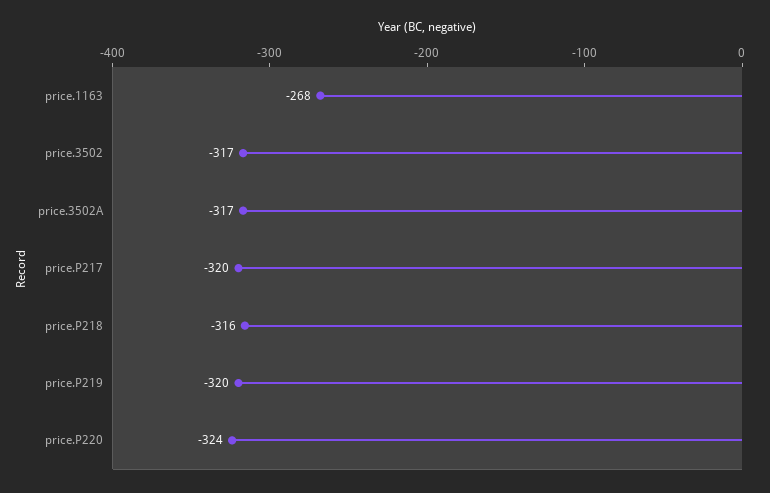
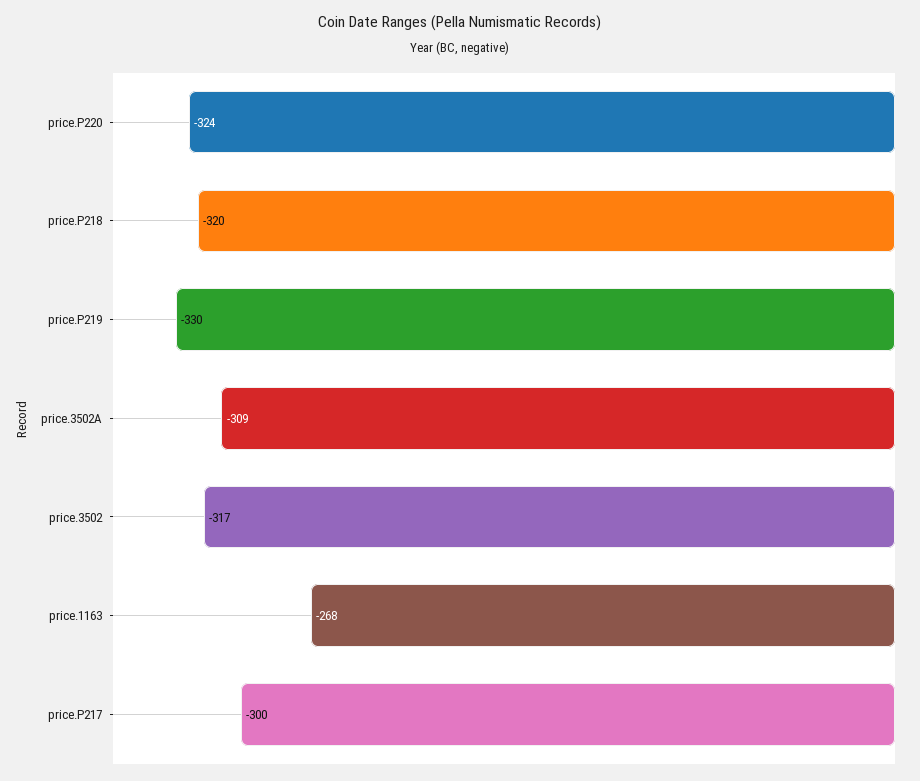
  {
    "price.1163": -268,
    "price.3502": -317,
-   "price.3502A": -317,
+   "price.3502A": -309,
-   "price.P217": -320,
+   "price.P217": -300,
-   "price.P218": -316,
+   "price.P218": -320,
-   "price.P219": -320,
+   "price.P219": -330,
    "price.P220": -324
  }

